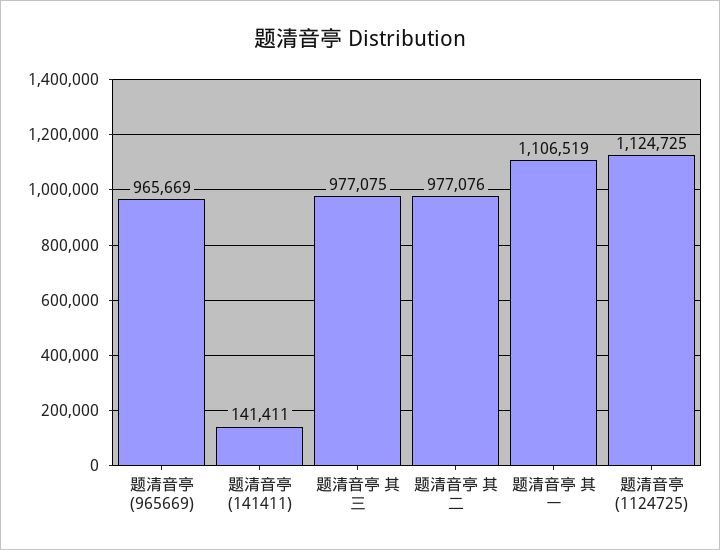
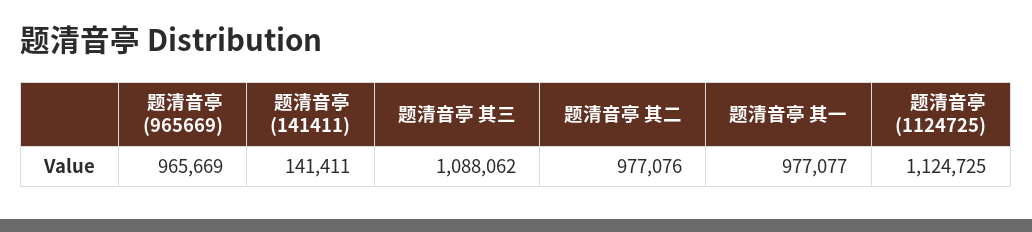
  {
    "题清音亭 (965669)": 965669,
    "题清音亭 (141411)": 141411,
-   "题清音亭 其三": 977075,
+   "题清音亭 其三": 1088062,
    "题清音亭 其二": 977076,
-   "题清音亭 其一": 1106519,
+   "题清音亭 其一": 977077,
    "题清音亭 (1124725)": 1124725
  }

